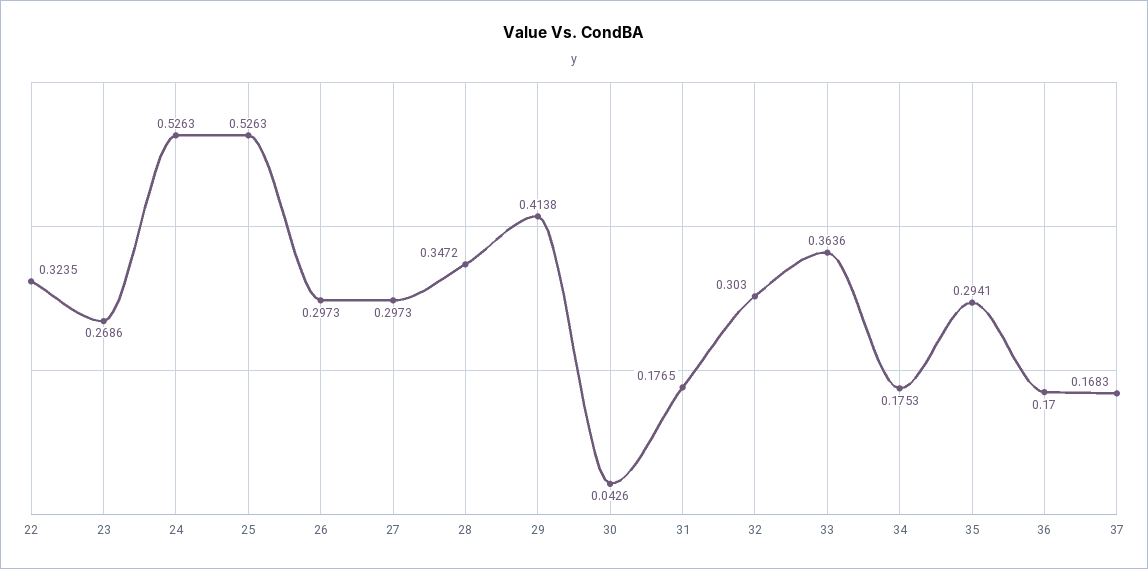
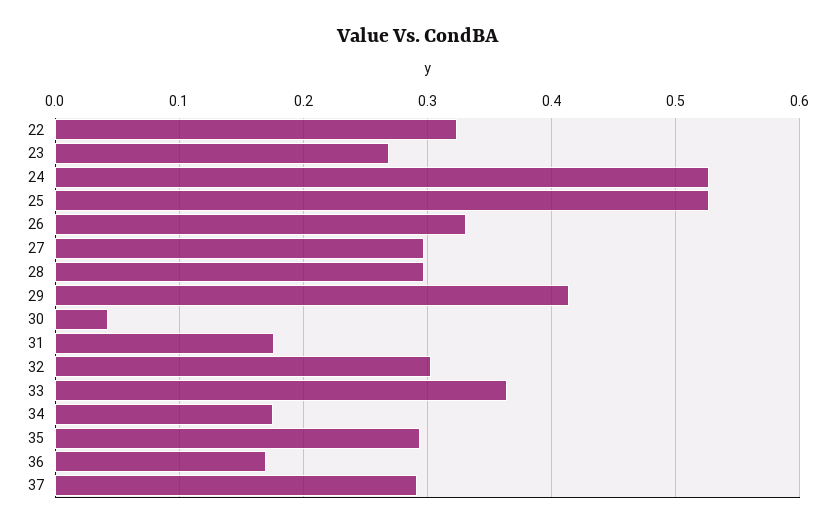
  {
    "22": 0.3235,
    "23": 0.2686,
    "24": 0.5263,
    "25": 0.5263,
-   "26": 0.2973,
+   "26": 0.33,
    "27": 0.2973,
-   "28": 0.3472,
+   "28": 0.3,
    "29": 0.4138,
    "30": 0.0426,
    "31": 0.1765,
    "32": 0.303,
    "33": 0.3636,
    "34": 0.1753,
    "35": 0.2941,
    "36": 0.17,
-   "37": 0.1683
+   "37": 0.29
  }

